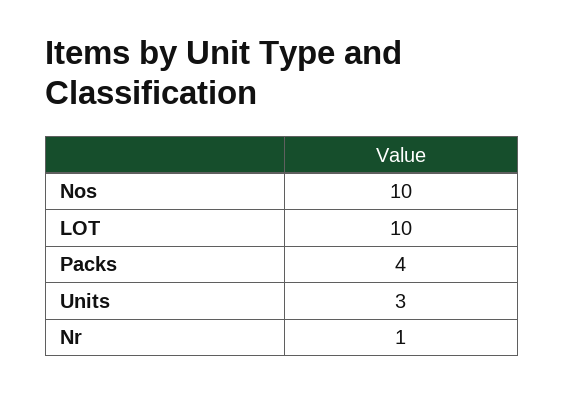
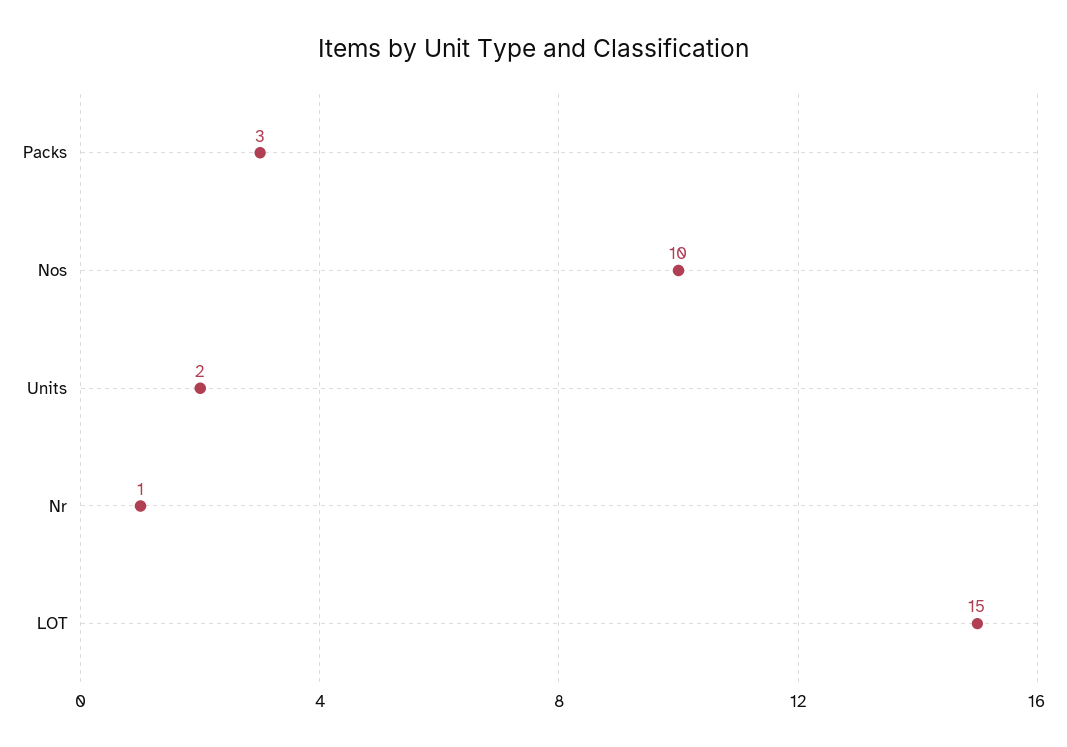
  {
    "Nos": 10,
-   "LOT": 10,
+   "LOT": 15,
-   "Packs": 4,
+   "Packs": 3,
-   "Units": 3,
+   "Units": 2,
    "Nr": 1
  }

